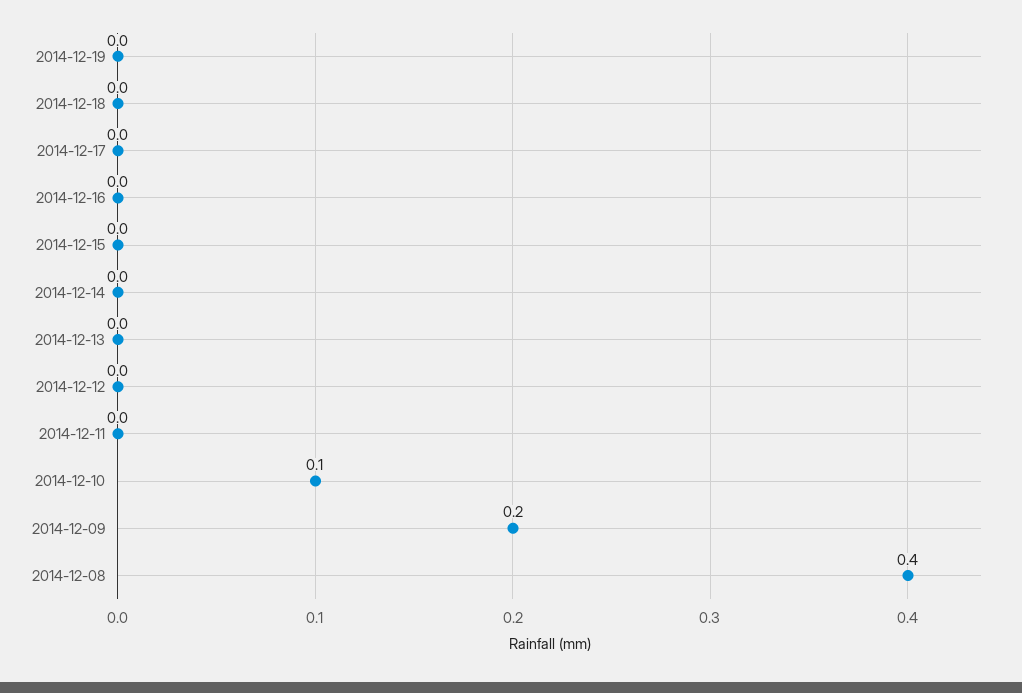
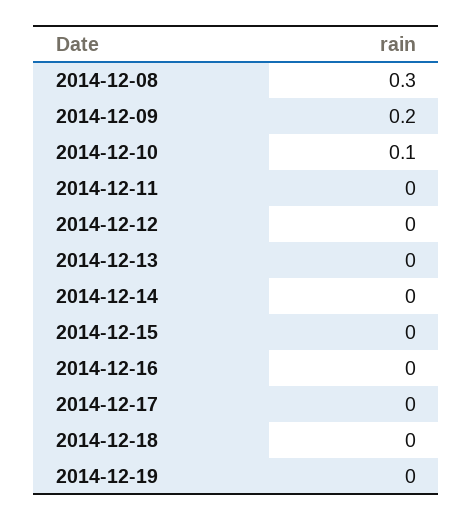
  {
    "2014-12-19": 0,
    "2014-12-18": 0,
    "2014-12-17": 0,
    "2014-12-16": 0,
    "2014-12-15": 0,
    "2014-12-14": 0,
    "2014-12-13": 0,
    "2014-12-12": 0,
    "2014-12-11": 0,
    "2014-12-10": 0.1,
    "2014-12-09": 0.2,
-   "2014-12-08": 0.4
+   "2014-12-08": 0.3
  }

